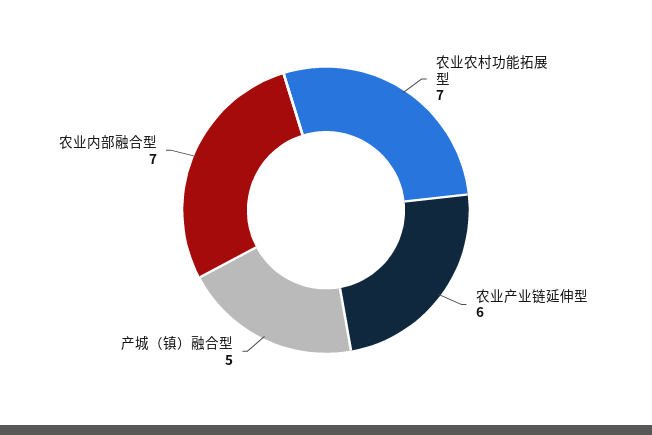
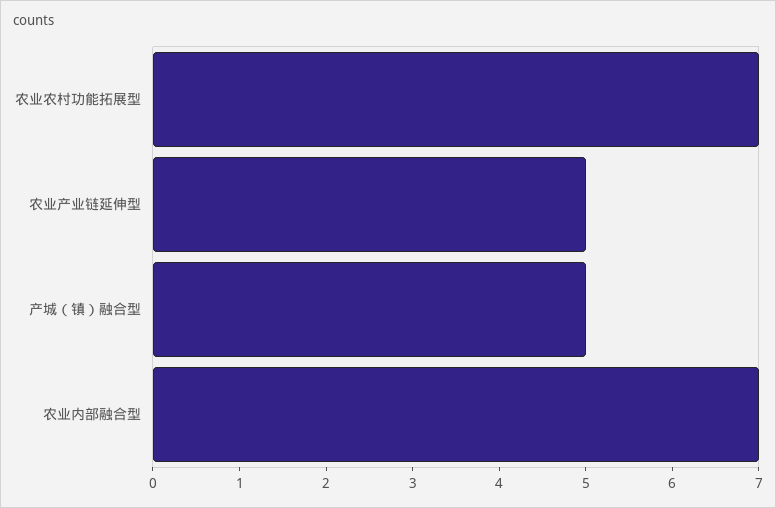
  {
    "农业农村功能拓展型": 7,
-   "农业产业链延伸型": 6,
+   "农业产业链延伸型": 5,
    "产城（镇）融合型": 5,
    "农业内部融合型": 7
  }

